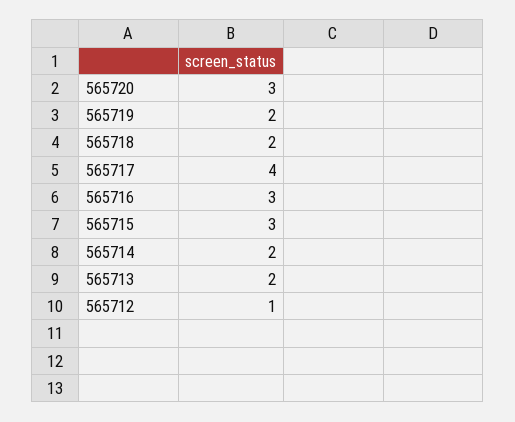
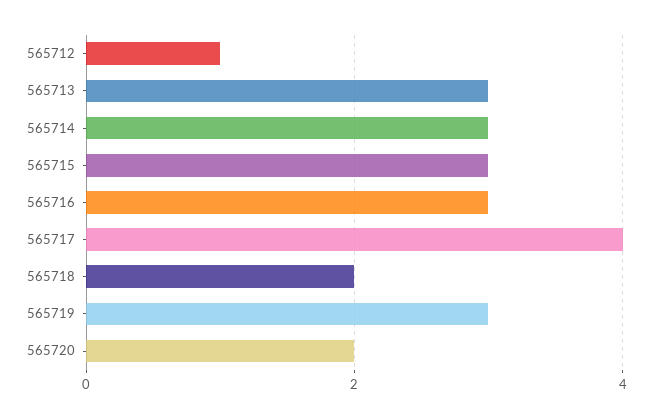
  {
-   "565720": 3,
+   "565720": 2,
-   "565719": 2,
+   "565719": 3,
    "565718": 2,
    "565717": 4,
    "565716": 3,
    "565715": 3,
-   "565714": 2,
+   "565714": 3,
-   "565713": 2,
+   "565713": 3,
    "565712": 1
  }

